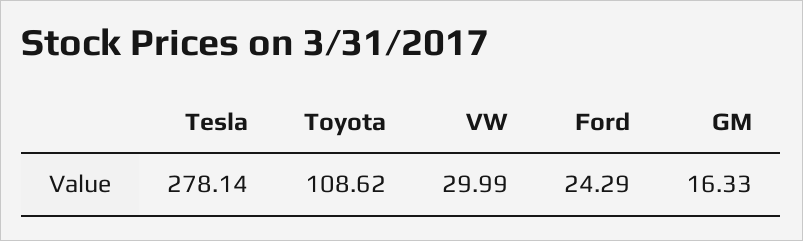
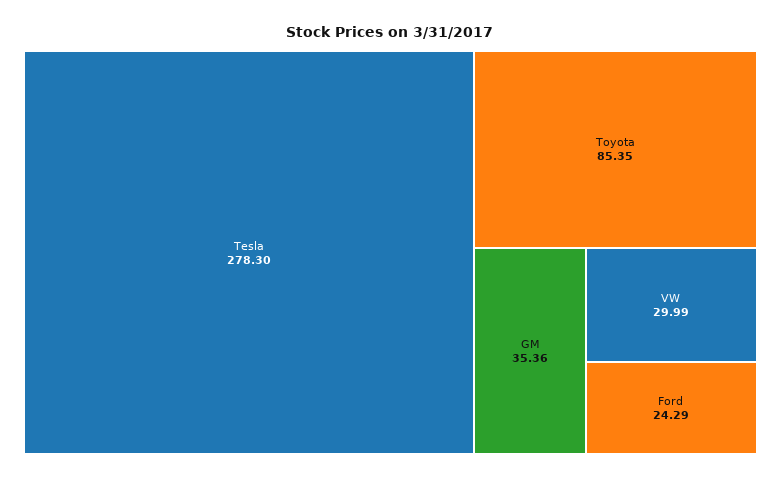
  {
-   "Tesla": 278.14,
+   "Tesla": 278.3,
-   "Toyota": 108.62,
+   "Toyota": 85.35,
    "VW": 29.99,
    "Ford": 24.29,
-   "GM": 16.33
+   "GM": 35.36
  }

